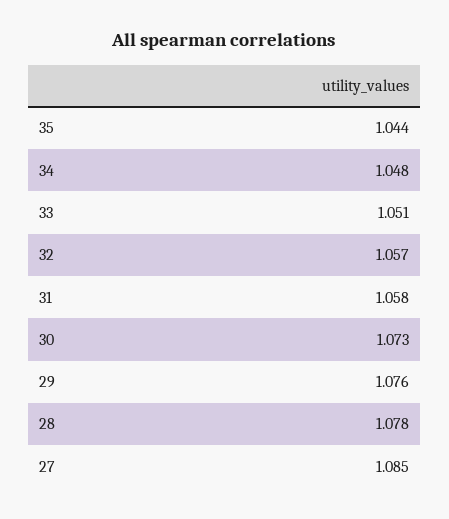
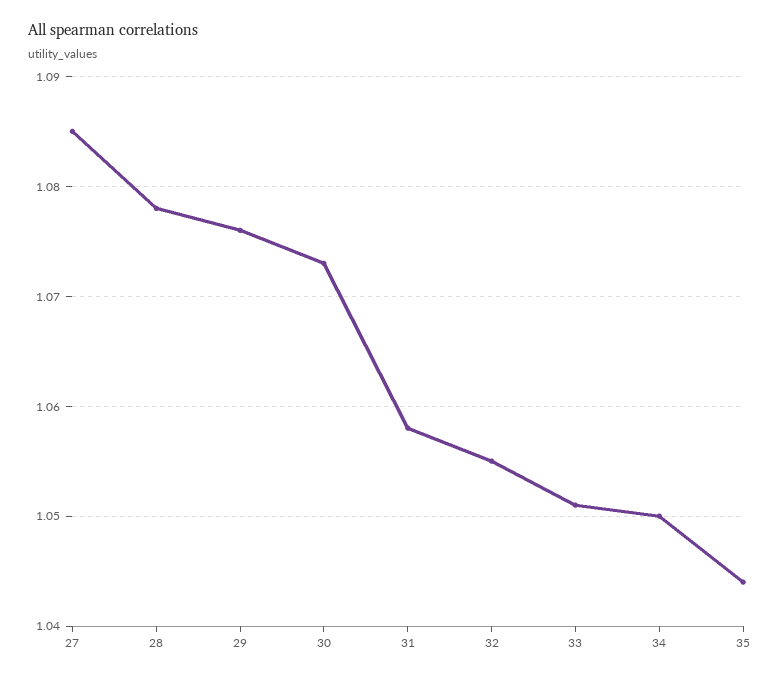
  {
    "35": 1.044,
-   "34": 1.048,
+   "34": 1.05,
    "33": 1.051,
-   "32": 1.057,
+   "32": 1.055,
    "31": 1.058,
    "30": 1.073,
    "29": 1.076,
    "28": 1.078,
    "27": 1.085
  }

